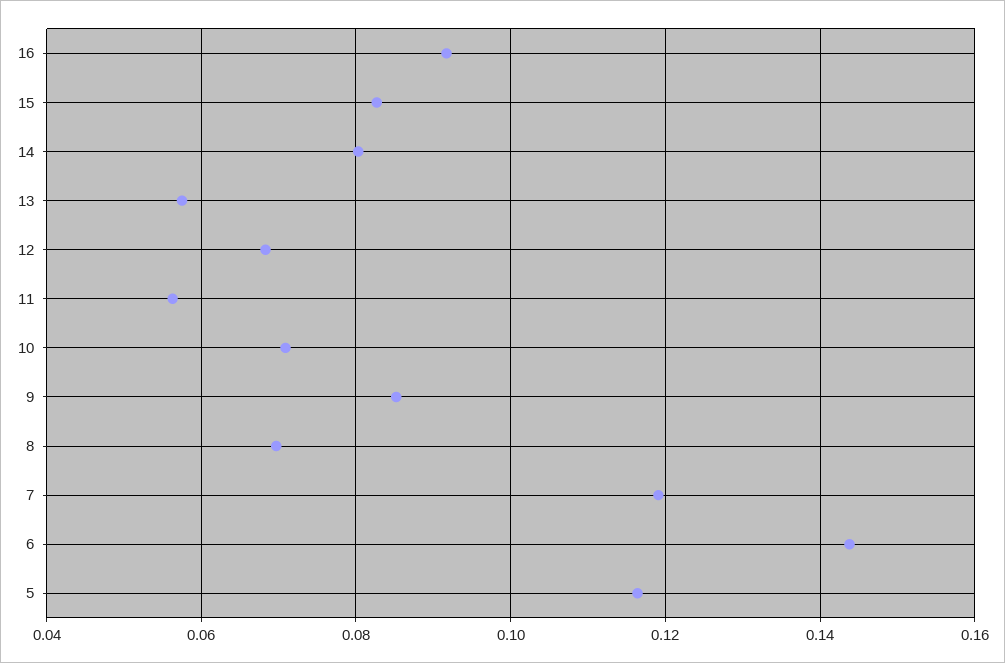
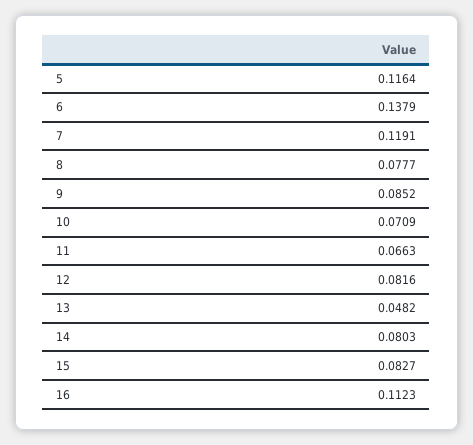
  {
-   "16": 0.092,
+   "16": 0.1123,
    "15": 0.0827,
    "14": 0.0803,
-   "13": 0.058,
+   "13": 0.0482,
-   "12": 0.068,
+   "12": 0.0816,
-   "11": 0.056,
+   "11": 0.0663,
    "10": 0.0709,
    "9": 0.0852,
-   "8": 0.07,
+   "8": 0.0777,
    "7": 0.1191,
-   "6": 0.144,
+   "6": 0.1379,
    "5": 0.1164
  }

